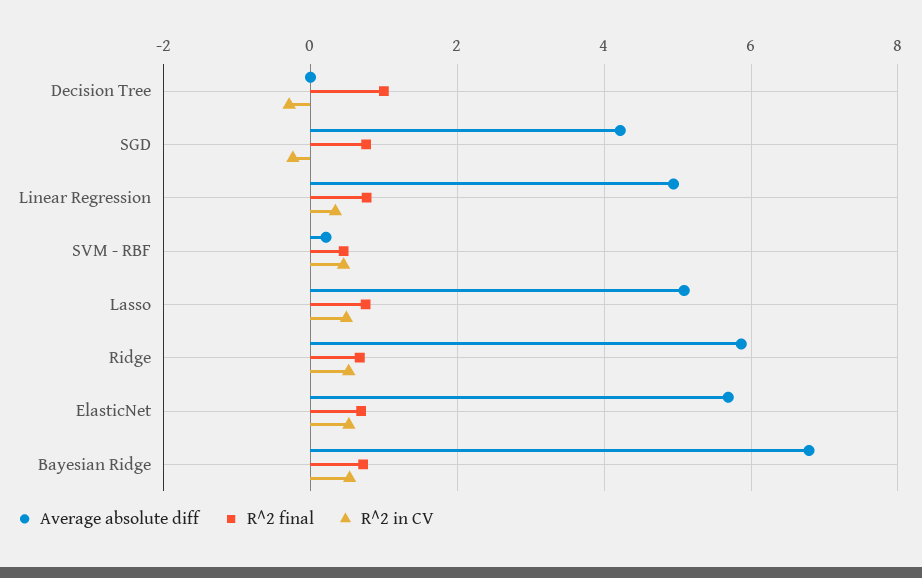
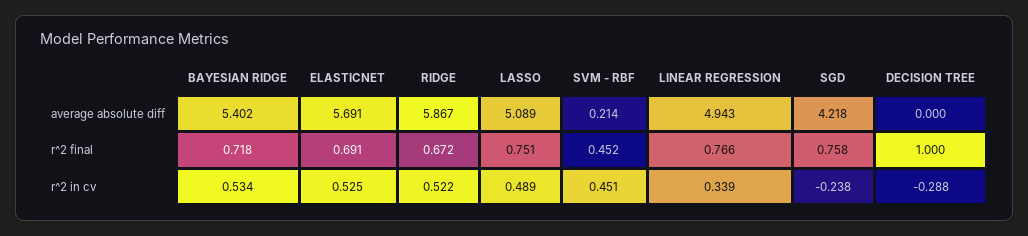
  {
    "Average absolute diff": {
      "Decision Tree": 0,
      "SGD": 4.218,
      "Linear Regression": 4.943,
      "SVM - RBF": 0.214,
      "Lasso": 5.089,
      "Ridge": 5.867,
      "ElasticNet": 5.691,
-     "Bayesian Ridge": 6.8
+     "Bayesian Ridge": 5.402
    },
    "R^2 final": {
      "Decision Tree": 1,
      "SGD": 0.758,
      "Linear Regression": 0.766,
      "SVM - RBF": 0.452,
      "Lasso": 0.751,
      "Ridge": 0.672,
      "ElasticNet": 0.691,
      "Bayesian Ridge": 0.718
    },
    "R^2 in CV": {
      "Decision Tree": -0.288,
      "SGD": -0.238,
      "Linear Regression": 0.339,
      "SVM - RBF": 0.451,
      "Lasso": 0.489,
      "Ridge": 0.522,
      "ElasticNet": 0.525,
      "Bayesian Ridge": 0.534
    }
  }

